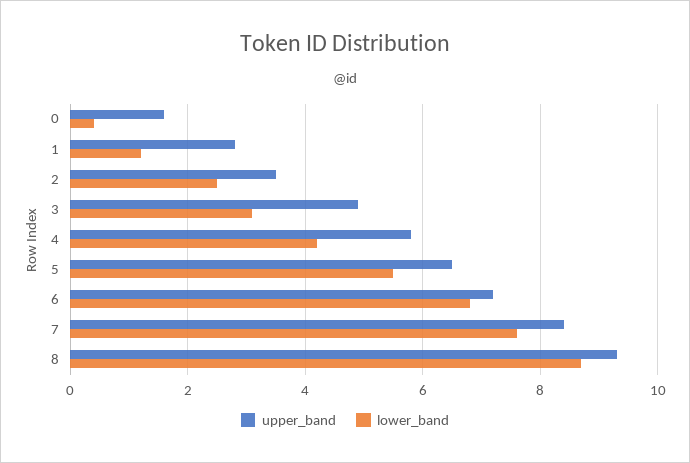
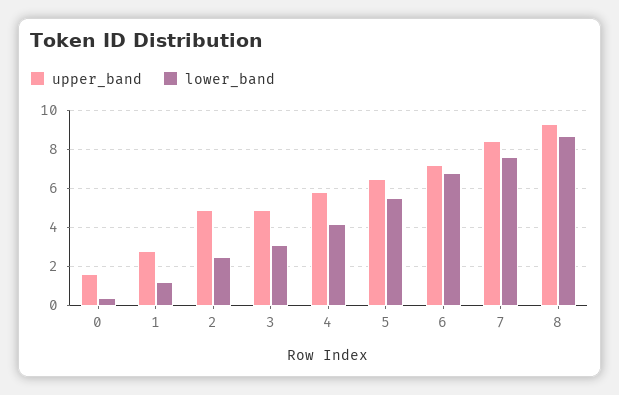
  {
    "upper_band": {
      "0": 1.5,
      "1": 3,
-     "2": 3.5,
+     "2": 5,
      "3": 5,
      "4": 6,
      "5": 6.5,
      "6": 7,
      "7": 8.5,
      "8": 9.5
    },
    "lower_band": {
      "0": 0.5,
      "1": 1,
      "2": 2.5,
      "3": 3,
      "4": 4,
      "5": 5.5,
      "6": 7,
      "7": 7.5,
      "8": 8.5
    }
  }

